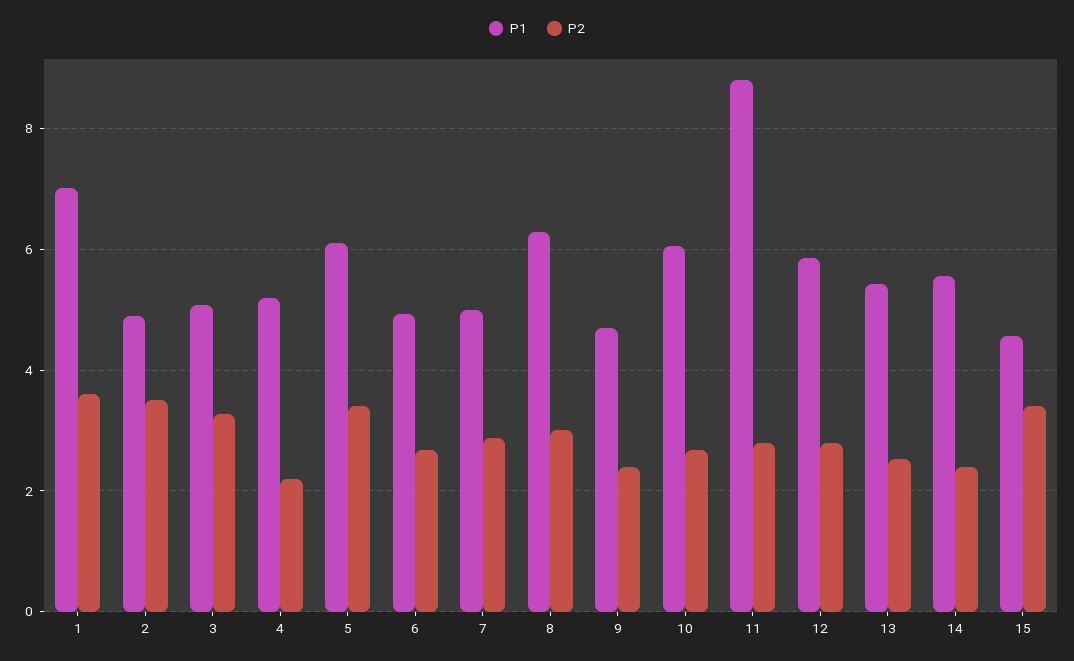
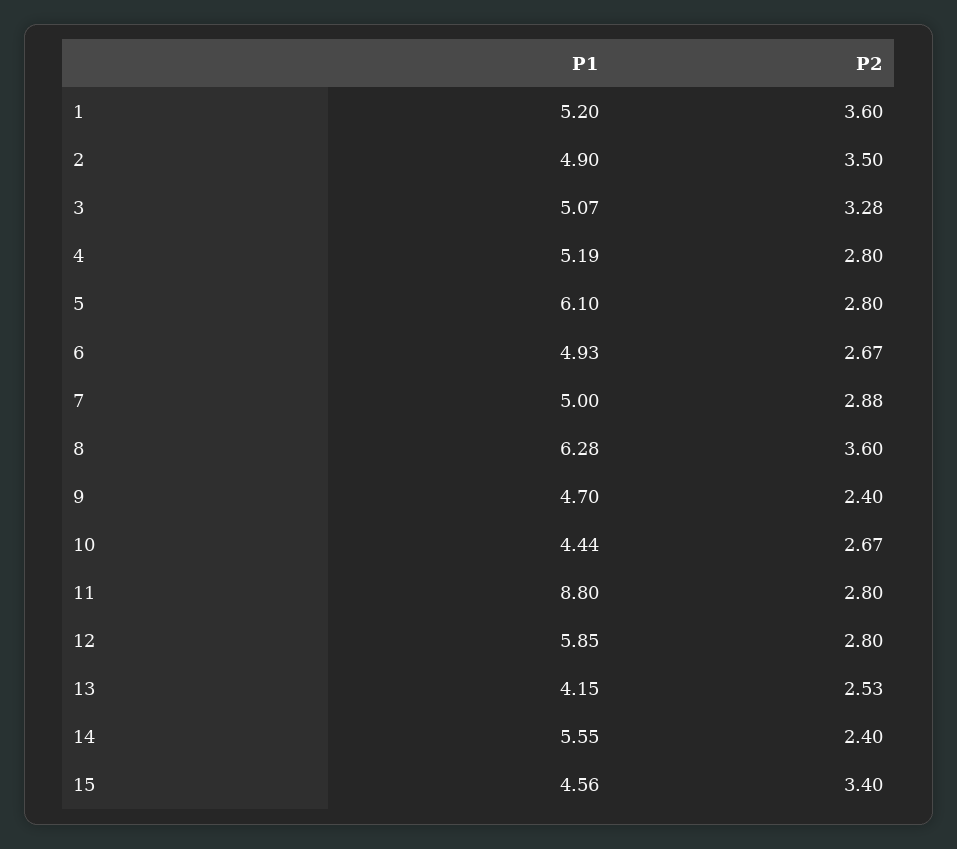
  {
    "P1": {
-     "1": 7,
+     "1": 5.2,
      "2": 4.9,
      "3": 5.07,
      "4": 5.19,
      "5": 6.1,
      "6": 4.93,
      "7": 5,
      "8": 6.28,
      "9": 4.7,
-     "10": 6,
+     "10": 4.44,
      "11": 8.8,
      "12": 5.85,
-     "13": 5.4,
+     "13": 4.15,
      "14": 5.55,
      "15": 4.56
    },
    "P2": {
      "1": 3.6,
      "2": 3.5,
      "3": 3.28,
-     "4": 2.2,
+     "4": 2.8,
-     "5": 3.4,
+     "5": 2.8,
      "6": 2.67,
      "7": 2.88,
-     "8": 3,
+     "8": 3.6,
      "9": 2.4,
      "10": 2.67,
      "11": 2.8,
      "12": 2.8,
      "13": 2.53,
      "14": 2.4,
      "15": 3.4
    }
  }

